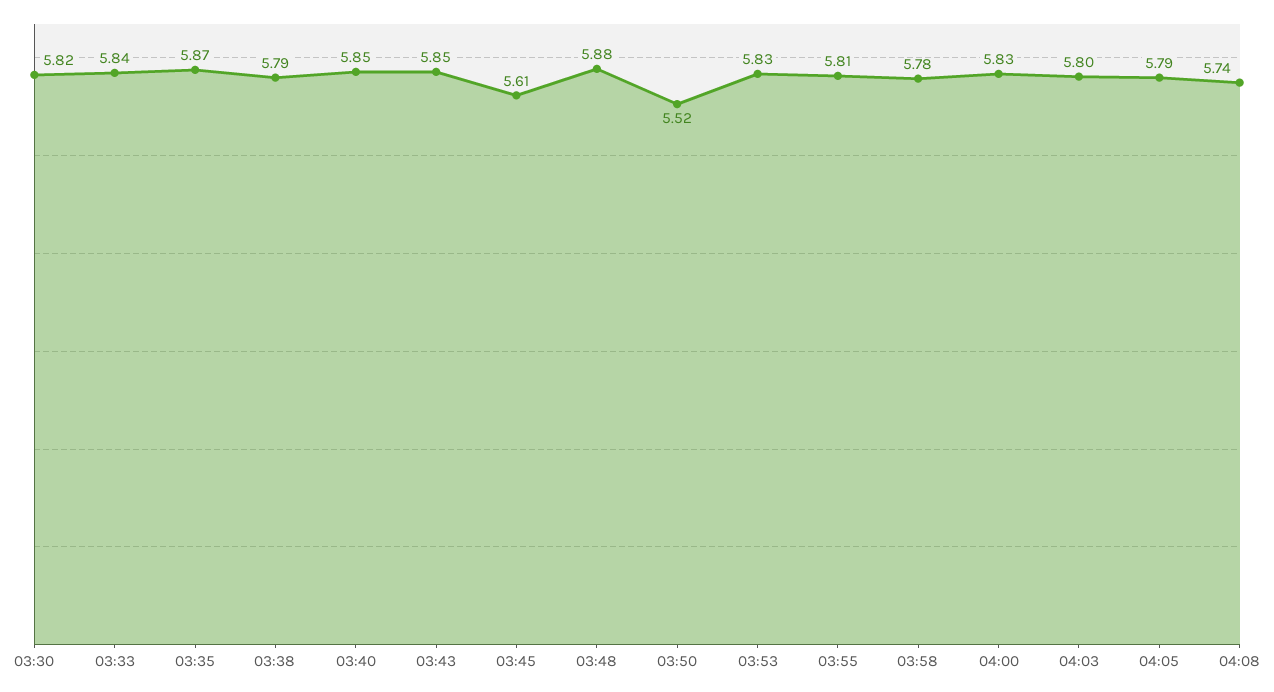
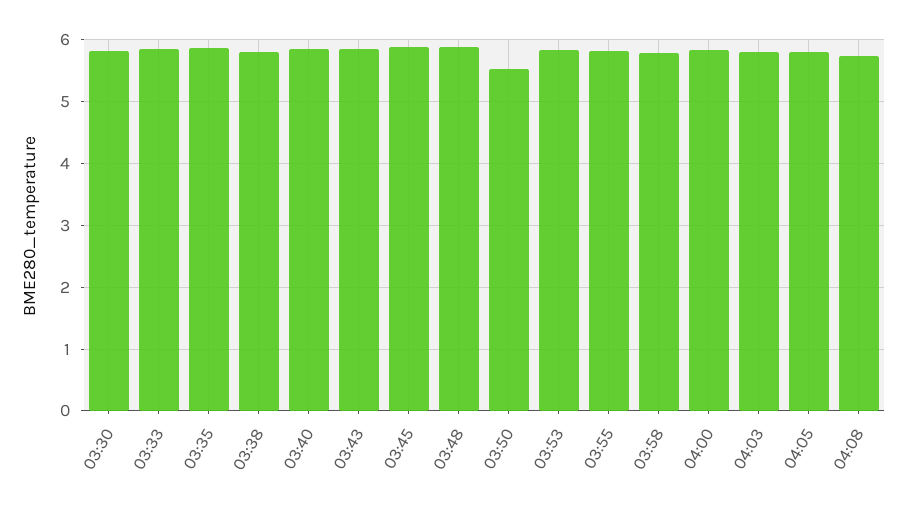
  {
    "03:30": 5.82,
    "03:33": 5.84,
    "03:35": 5.87,
    "03:38": 5.79,
    "03:40": 5.85,
    "03:43": 5.85,
-   "03:45": 5.61,
+   "03:45": 5.9,
    "03:48": 5.88,
    "03:50": 5.52,
    "03:53": 5.83,
    "03:55": 5.81,
    "03:58": 5.78,
    "04:00": 5.83,
    "04:03": 5.8,
    "04:05": 5.79,
    "04:08": 5.74
  }

